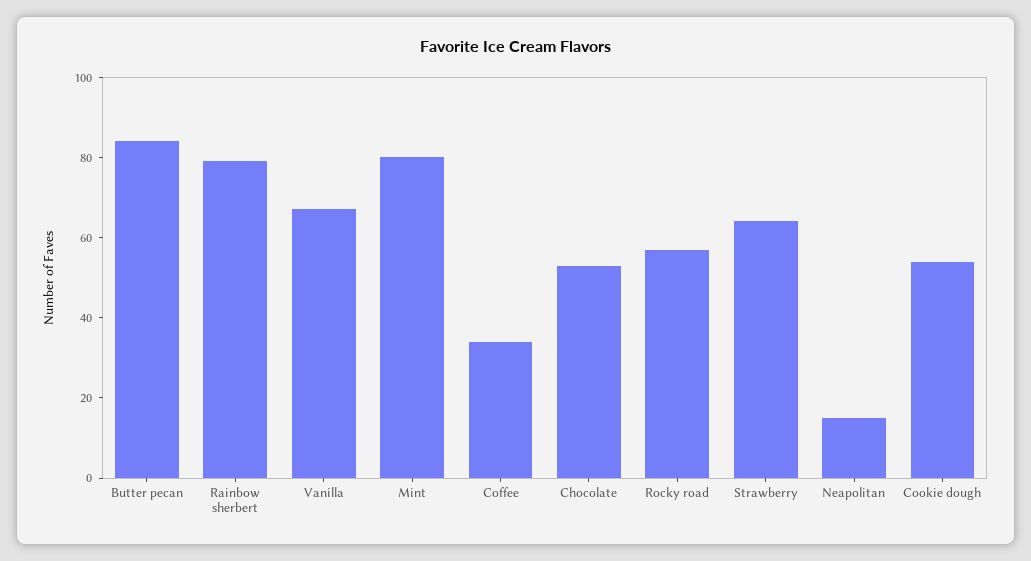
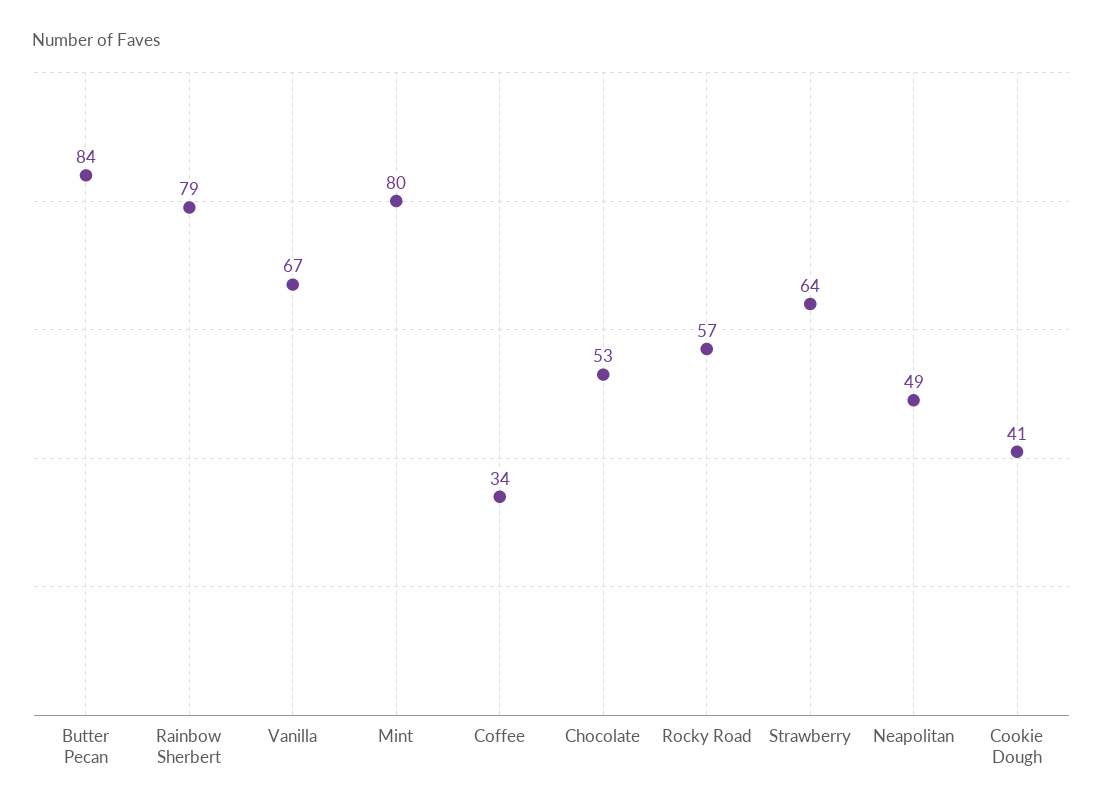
  {
    "Butter pecan": 84,
    "Rainbow sherbert": 79,
    "Vanilla": 67,
    "Mint": 80,
    "Coffee": 34,
    "Chocolate": 53,
    "Rocky road": 57,
    "Strawberry": 64,
-   "Neapolitan": 15,
+   "Neapolitan": 49,
-   "Cookie dough": 55
+   "Cookie dough": 41
  }

